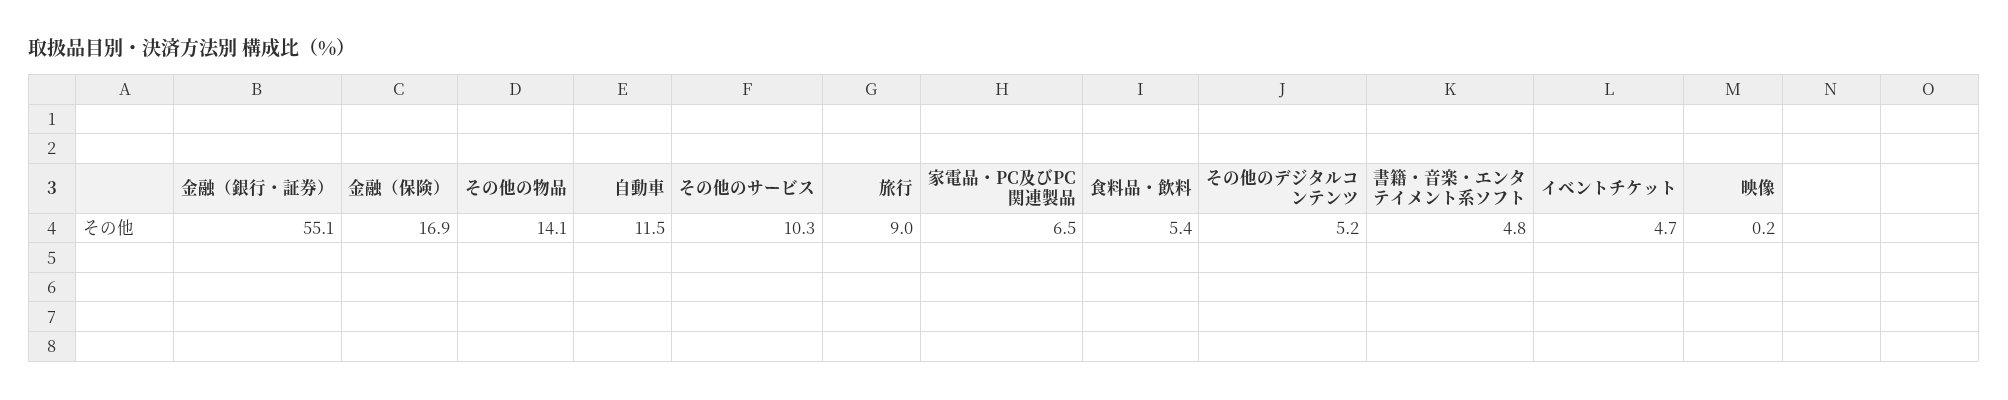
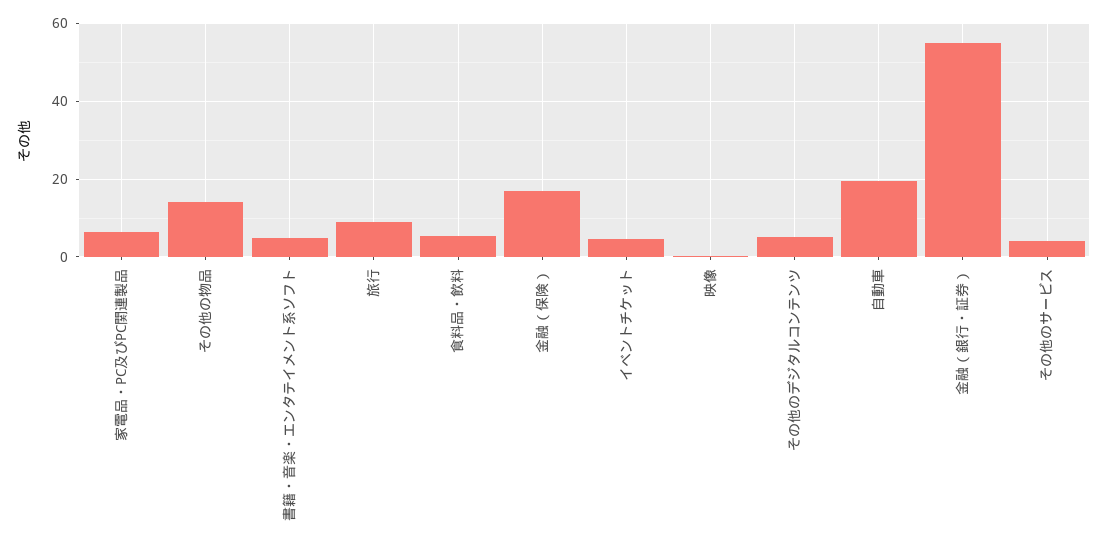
  {
    "金融（銀行・証券）": 55.1,
    "金融（保険）": 16.9,
    "その他の物品": 14.1,
-   "自動車": 11.5,
+   "自動車": 20,
-   "その他のサービス": 10.3,
+   "その他のサービス": 4,
    "旅行": 9,
    "家電品・PC及びPC関連製品": 6.5,
    "食料品・飲料": 5.4,
    "その他のデジタルコンテンツ": 5.2,
    "書籍・音楽・エンタテイメント系ソフト": 4.8,
    "イベントチケット": 4.7,
    "映像": 0.2
  }

